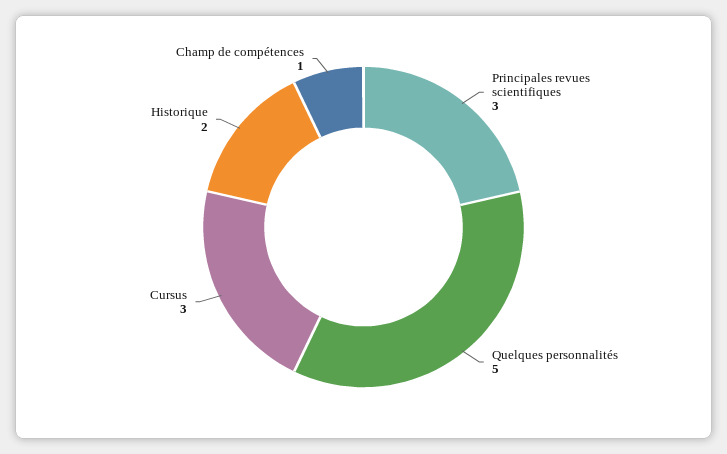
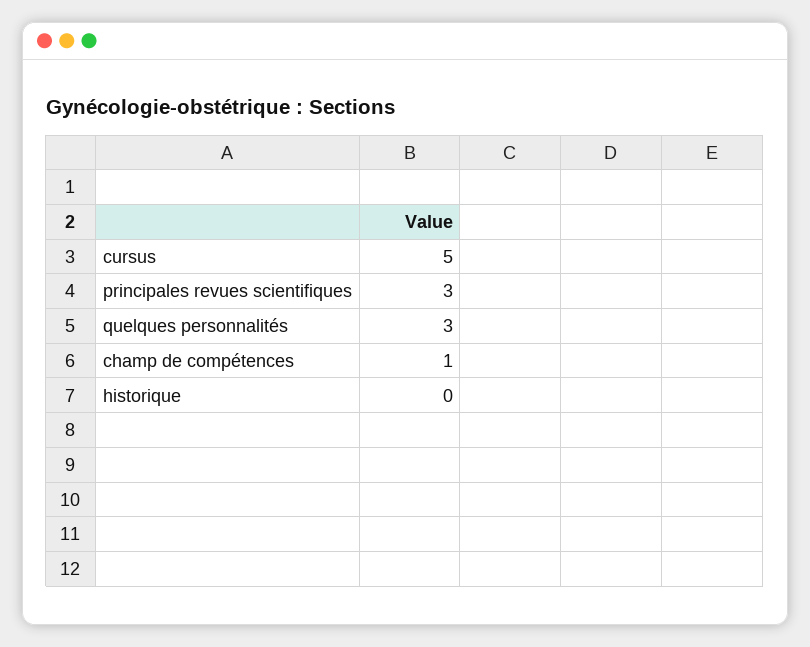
  {
    "Principales revues scientifiques": 3,
-   "Quelques personnalités": 5,
+   "Quelques personnalités": 3,
-   "Cursus": 3,
+   "Cursus": 5,
-   "Historique": 2,
+   "Historique": 0,
    "Champ de compétences": 1
  }

